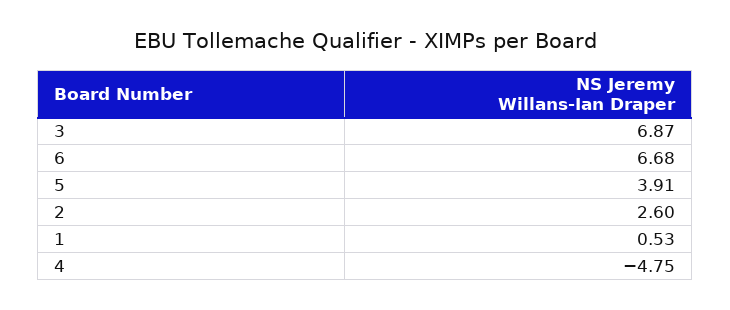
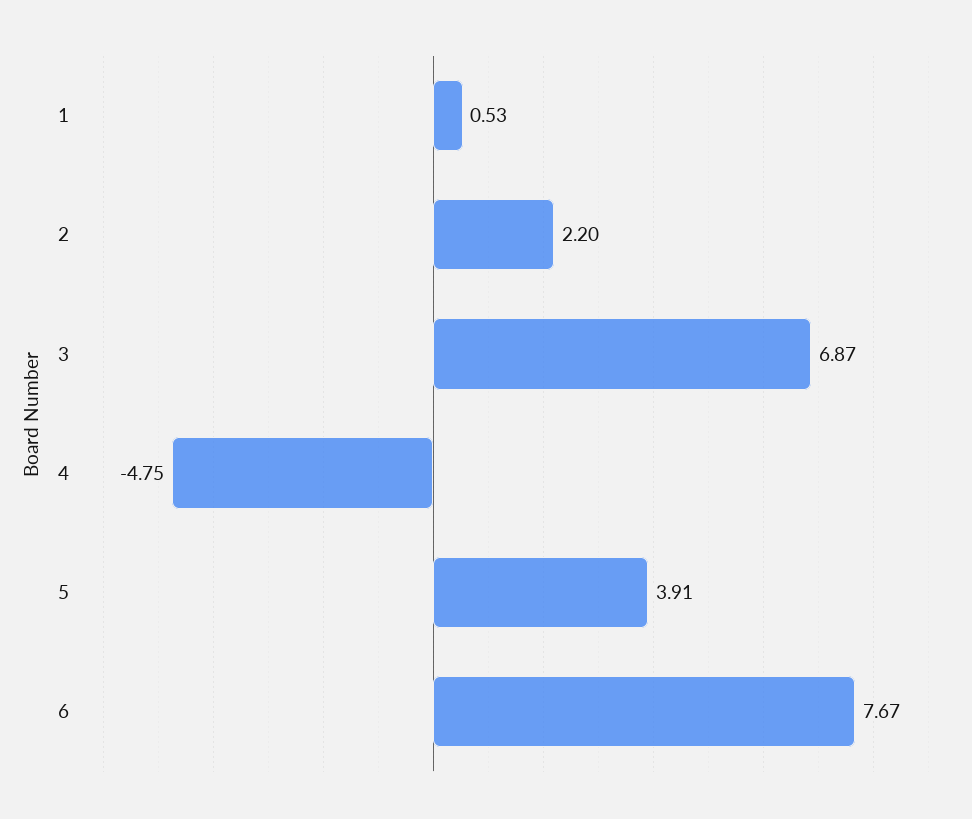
  {
    "3": 6.87,
-   "6": 6.68,
+   "6": 7.67,
    "5": 3.91,
-   "2": 2.6,
+   "2": 2.2,
    "1": 0.53,
    "4": -4.75
  }

